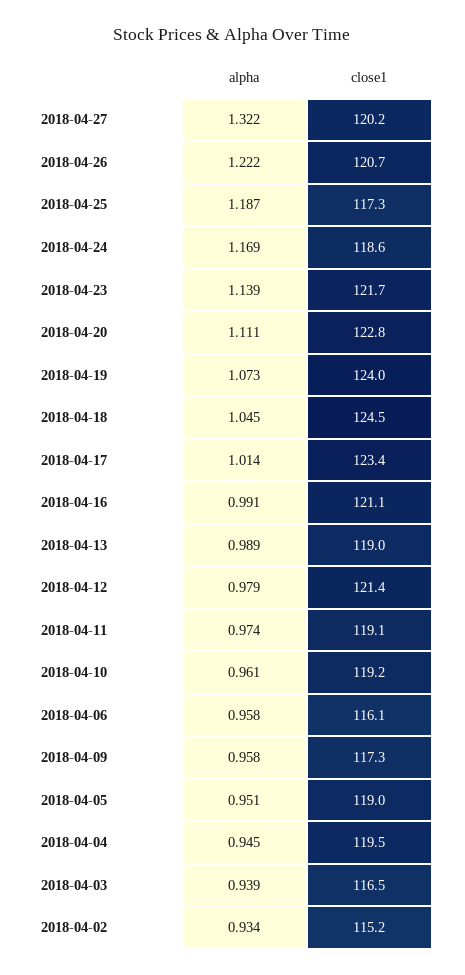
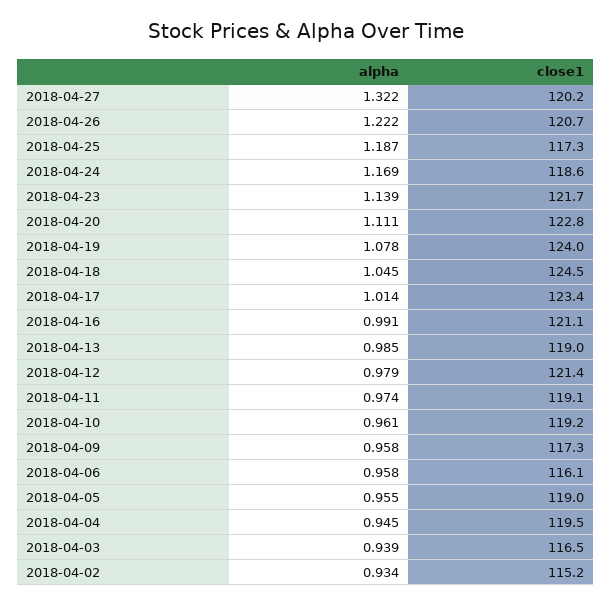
  {
    "alpha": {
      "2018-04-27": 1.322,
      "2018-04-26": 1.222,
      "2018-04-25": 1.187,
      "2018-04-24": 1.169,
      "2018-04-23": 1.139,
      "2018-04-20": 1.111,
-     "2018-04-19": 1.073,
+     "2018-04-19": 1.078,
      "2018-04-18": 1.045,
      "2018-04-17": 1.014,
      "2018-04-16": 0.991,
-     "2018-04-13": 0.989,
+     "2018-04-13": 0.985,
      "2018-04-12": 0.979,
      "2018-04-11": 0.974,
      "2018-04-10": 0.961,
      "2018-04-06": 0.958,
      "2018-04-09": 0.958,
-     "2018-04-05": 0.951,
+     "2018-04-05": 0.955,
      "2018-04-04": 0.945,
      "2018-04-03": 0.939,
      "2018-04-02": 0.934
    },
    "close1": {
      "2018-04-27": 120.2,
      "2018-04-26": 120.7,
      "2018-04-25": 117.3,
      "2018-04-24": 118.6,
      "2018-04-23": 121.7,
      "2018-04-20": 122.8,
      "2018-04-19": 124,
      "2018-04-18": 124.5,
      "2018-04-17": 123.4,
      "2018-04-16": 121.1,
      "2018-04-13": 119,
      "2018-04-12": 121.4,
      "2018-04-11": 119.1,
      "2018-04-10": 119.2,
      "2018-04-06": 116.1,
      "2018-04-09": 117.3,
      "2018-04-05": 119,
      "2018-04-04": 119.5,
      "2018-04-03": 116.5,
      "2018-04-02": 115.2
    }
  }

